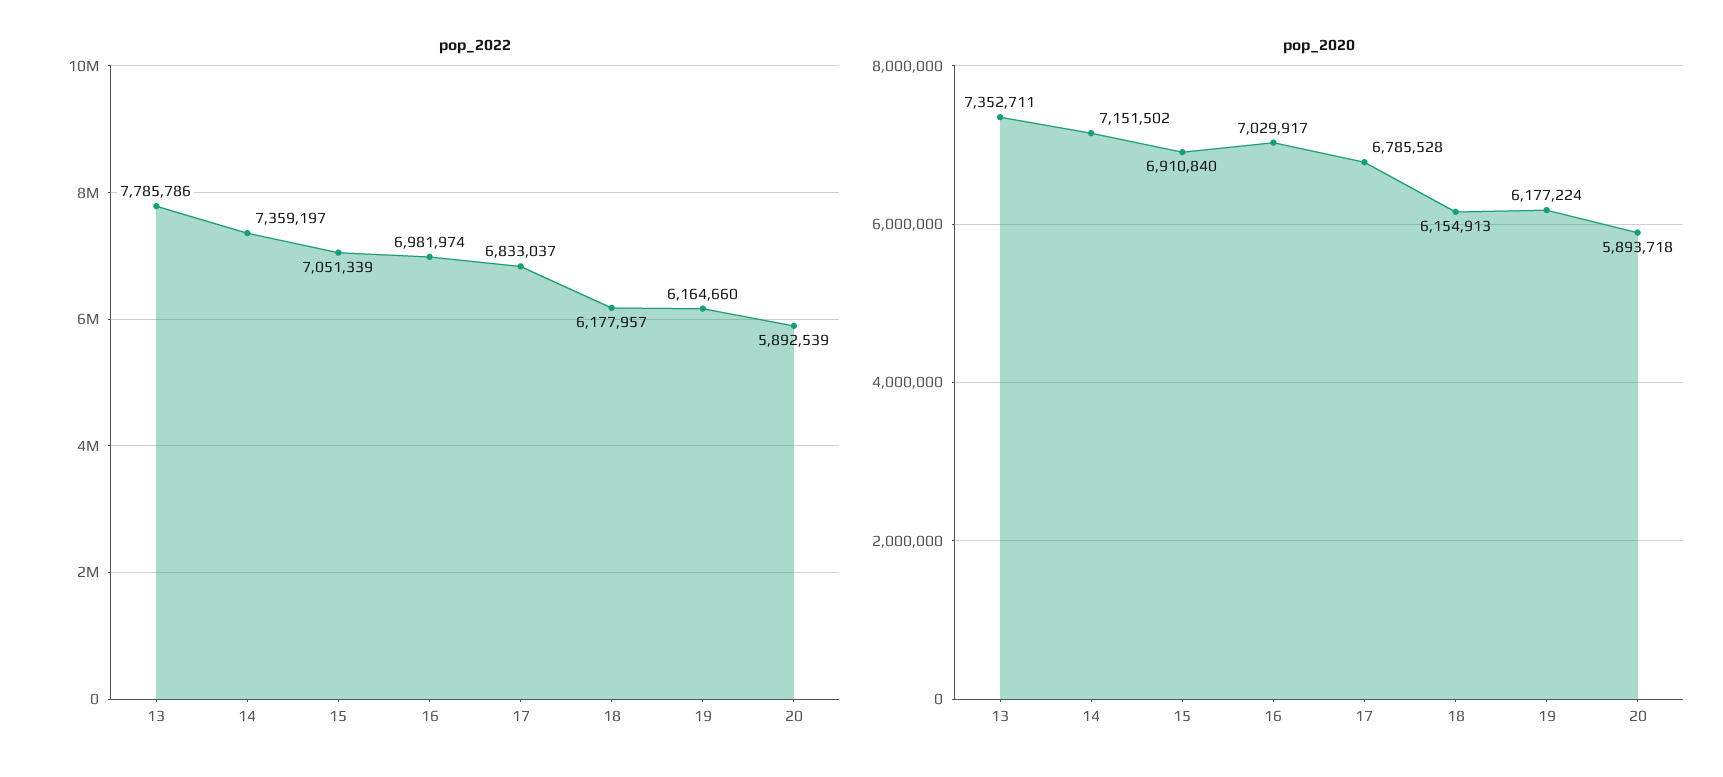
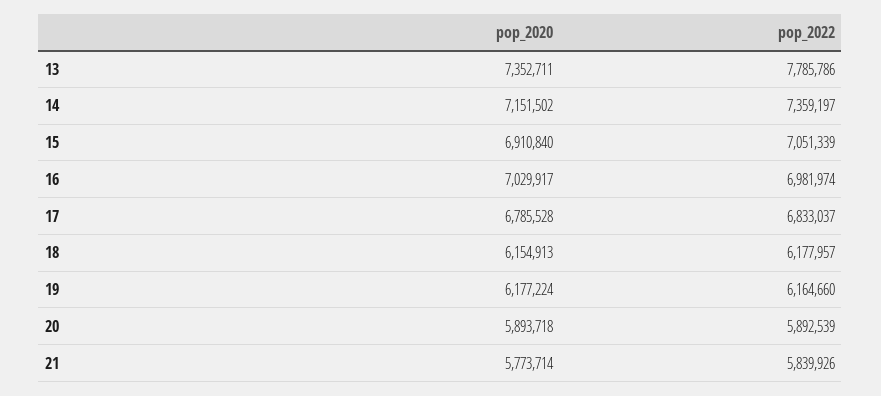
  {
    "pop_2022": {
      "13": 7785786,
      "14": 7359197,
      "15": 7051339,
      "16": 6981974,
      "17": 6833037,
      "18": 6177957,
      "19": 6164660,
-     "20": 5892539
+     "20": 5892539,
+     "21": 5839926
    },
    "pop_2020": {
      "13": 7352711,
      "14": 7151502,
      "15": 6910840,
      "16": 7029917,
      "17": 6785528,
      "18": 6154913,
      "19": 6177224,
-     "20": 5893718
+     "20": 5893718,
+     "21": 5773714
    }
  }

